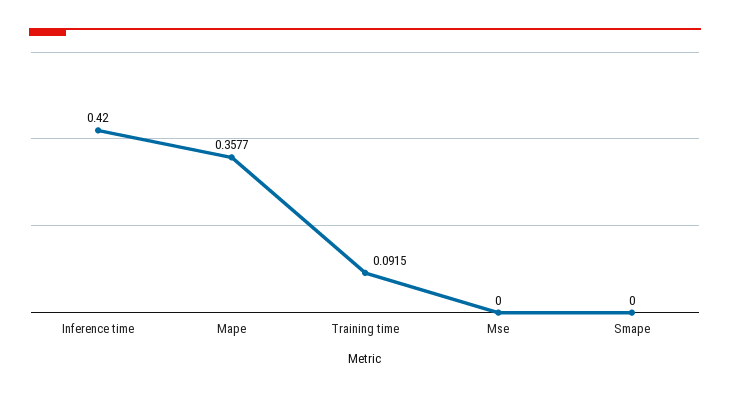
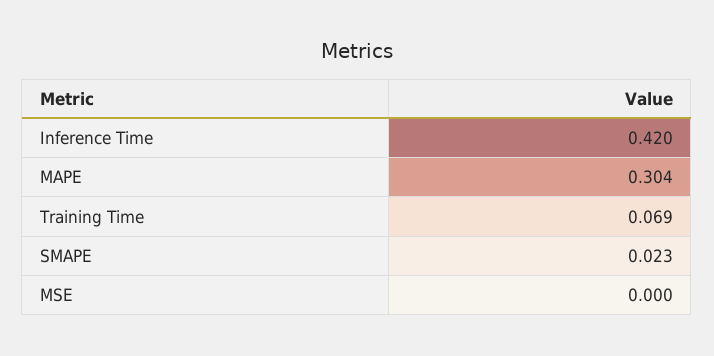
  {
    "Inference time": 0.42,
-   "Mape": 0.3577,
+   "Mape": 0.304,
-   "Training time": 0.0915,
+   "Training time": 0.069,
    "Mse": 0,
-   "Smape": 0
+   "Smape": 0.023
  }

